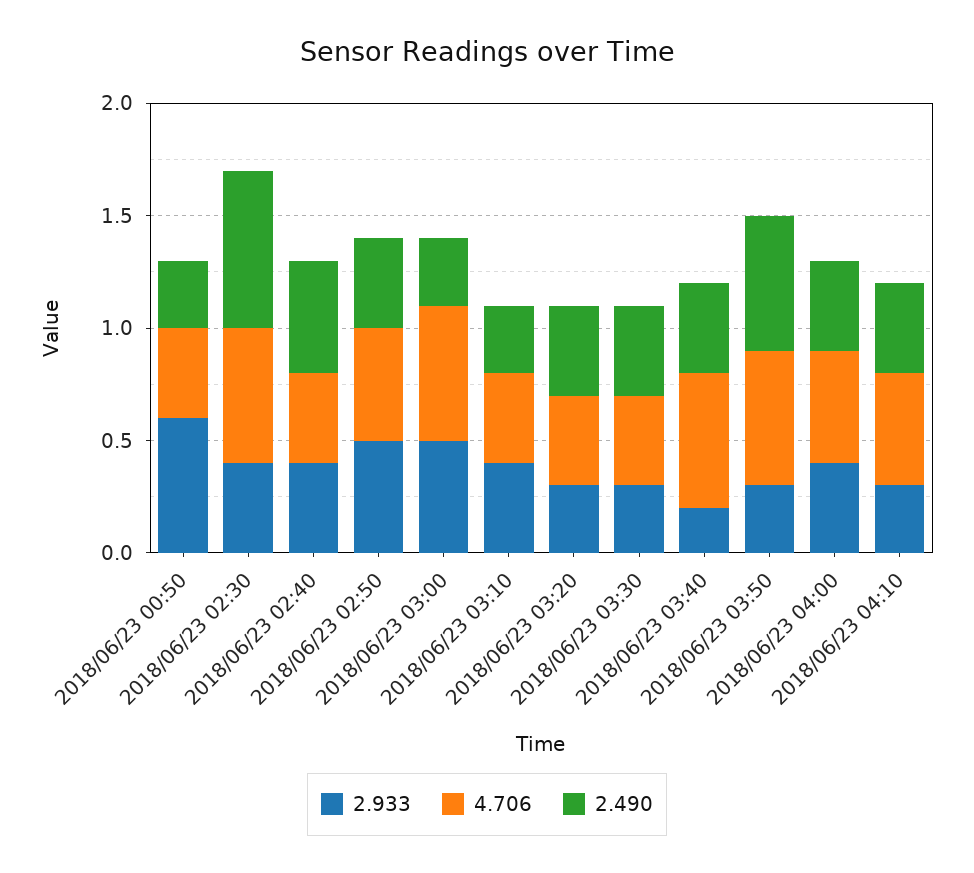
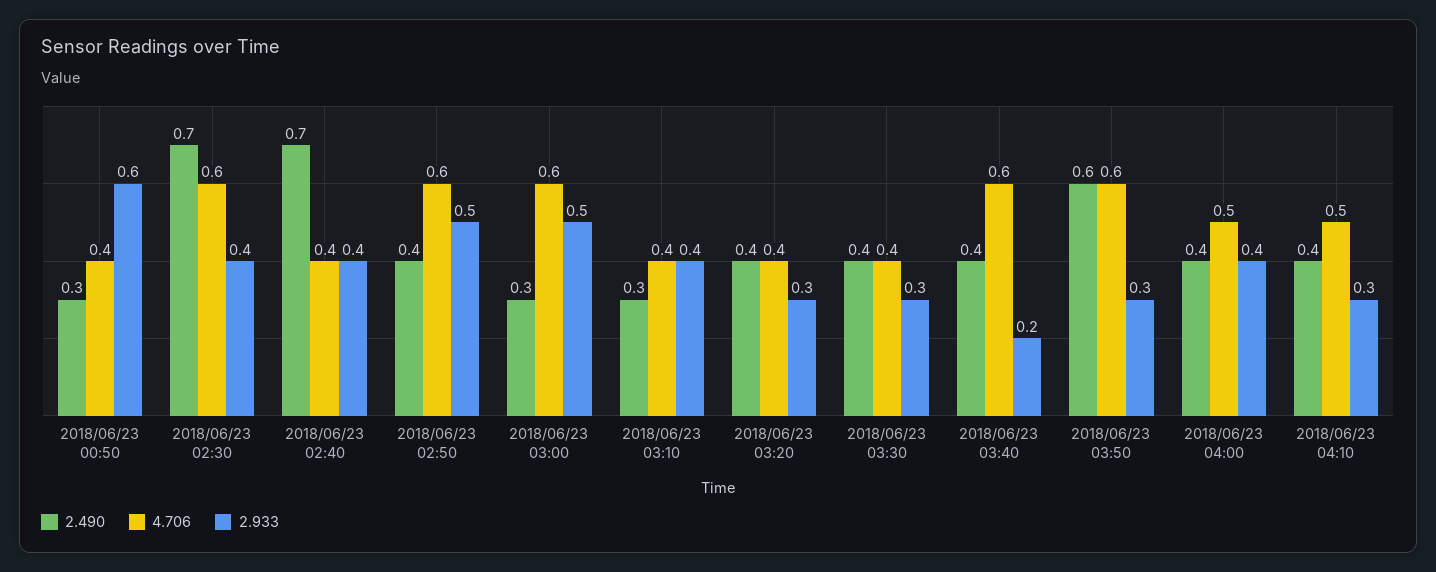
  {
    "2.933": {
      "2018/06/23 00:50": 0.6,
      "2018/06/23 02:30": 0.4,
      "2018/06/23 02:40": 0.4,
      "2018/06/23 02:50": 0.5,
      "2018/06/23 03:00": 0.5,
      "2018/06/23 03:10": 0.4,
      "2018/06/23 03:20": 0.3,
      "2018/06/23 03:30": 0.3,
      "2018/06/23 03:40": 0.2,
      "2018/06/23 03:50": 0.3,
      "2018/06/23 04:00": 0.4,
      "2018/06/23 04:10": 0.3
    },
    "4.706": {
      "2018/06/23 00:50": 0.4,
      "2018/06/23 02:30": 0.6,
      "2018/06/23 02:40": 0.4,
-     "2018/06/23 02:50": 0.5,
+     "2018/06/23 02:50": 0.6,
      "2018/06/23 03:00": 0.6,
      "2018/06/23 03:10": 0.4,
      "2018/06/23 03:20": 0.4,
      "2018/06/23 03:30": 0.4,
      "2018/06/23 03:40": 0.6,
      "2018/06/23 03:50": 0.6,
      "2018/06/23 04:00": 0.5,
      "2018/06/23 04:10": 0.5
    },
    "2.490": {
      "2018/06/23 00:50": 0.3,
      "2018/06/23 02:30": 0.7,
-     "2018/06/23 02:40": 0.5,
+     "2018/06/23 02:40": 0.7,
      "2018/06/23 02:50": 0.4,
      "2018/06/23 03:00": 0.3,
      "2018/06/23 03:10": 0.3,
      "2018/06/23 03:20": 0.4,
      "2018/06/23 03:30": 0.4,
      "2018/06/23 03:40": 0.4,
      "2018/06/23 03:50": 0.6,
      "2018/06/23 04:00": 0.4,
      "2018/06/23 04:10": 0.4
    }
  }

